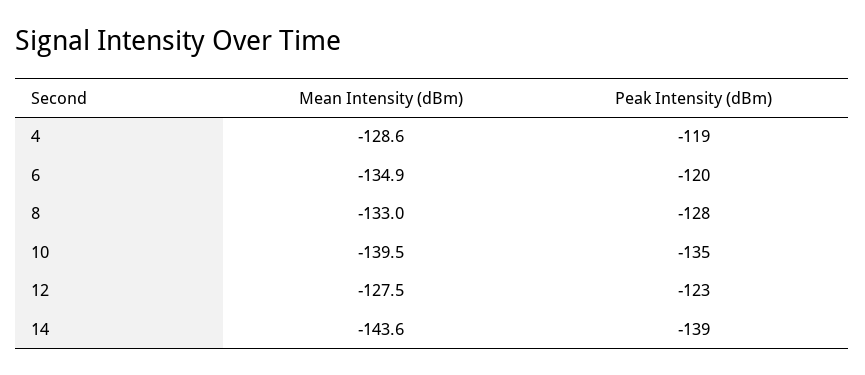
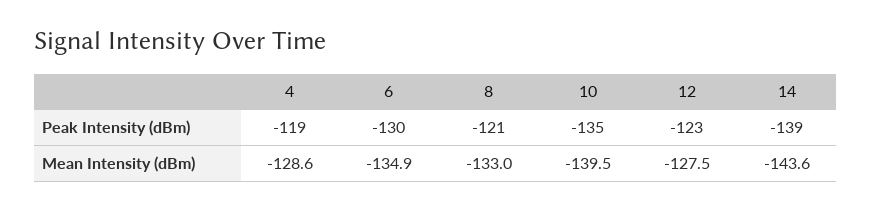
  {
    "Mean Intensity (dBm)": {
      "4": -128.6,
      "6": -134.9,
      "8": -133,
      "10": -139.5,
      "12": -127.5,
      "14": -143.6
    },
    "Peak Intensity (dBm)": {
      "4": -119,
-     "6": -120,
+     "6": -130,
-     "8": -128,
+     "8": -121,
      "10": -135,
      "12": -123,
      "14": -139
    }
  }

